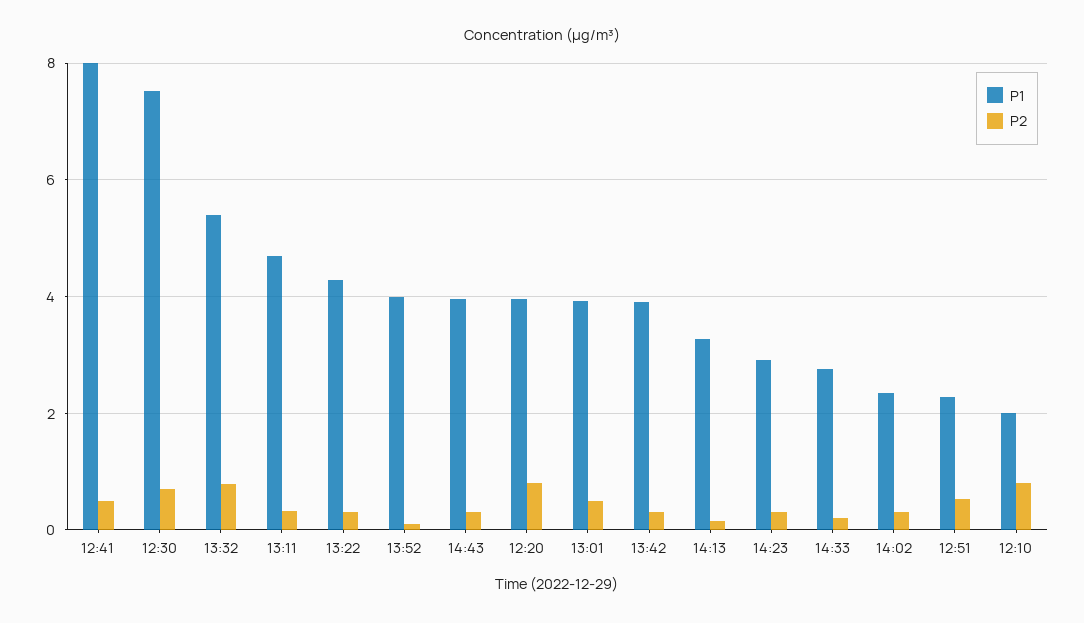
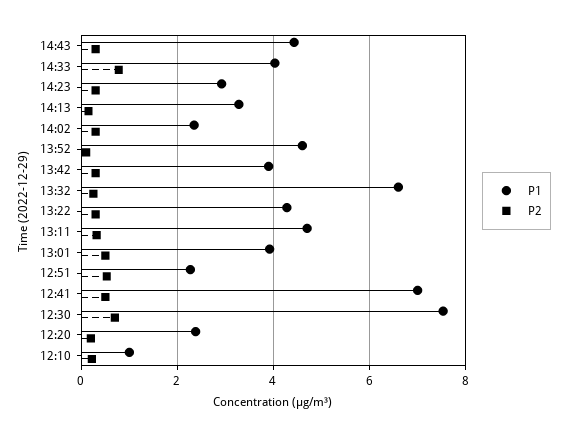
  {
    "P1": {
-     "12:41": 8,
+     "12:41": 7,
      "12:30": 7.6,
-     "13:32": 5.4,
+     "13:32": 6.6,
      "13:11": 4.8,
      "13:22": 4.2,
-     "13:52": 4,
+     "13:52": 4.6,
-     "14:43": 4,
+     "14:43": 4.4,
-     "12:20": 4,
+     "12:20": 2.4,
      "13:01": 4,
      "13:42": 4,
      "14:13": 3.2,
      "14:23": 3,
-     "14:33": 2.8,
+     "14:33": 4,
      "14:02": 2.4,
      "12:51": 2.2,
-     "12:10": 2
+     "12:10": 1
    },
    "P2": {
      "12:41": 0.6,
      "12:30": 0.8,
-     "13:32": 0.8,
+     "13:32": 0.2,
      "13:11": 0.4,
      "13:22": 0.4,
      "13:52": 0.2,
      "14:43": 0.4,
-     "12:20": 0.8,
+     "12:20": 0.2,
      "13:01": 0.6,
      "13:42": 0.4,
      "14:13": 0.2,
      "14:23": 0.4,
-     "14:33": 0.2,
+     "14:33": 0.8,
      "14:02": 0.4,
      "12:51": 0.6,
-     "12:10": 0.8
+     "12:10": 0.2
    }
  }

